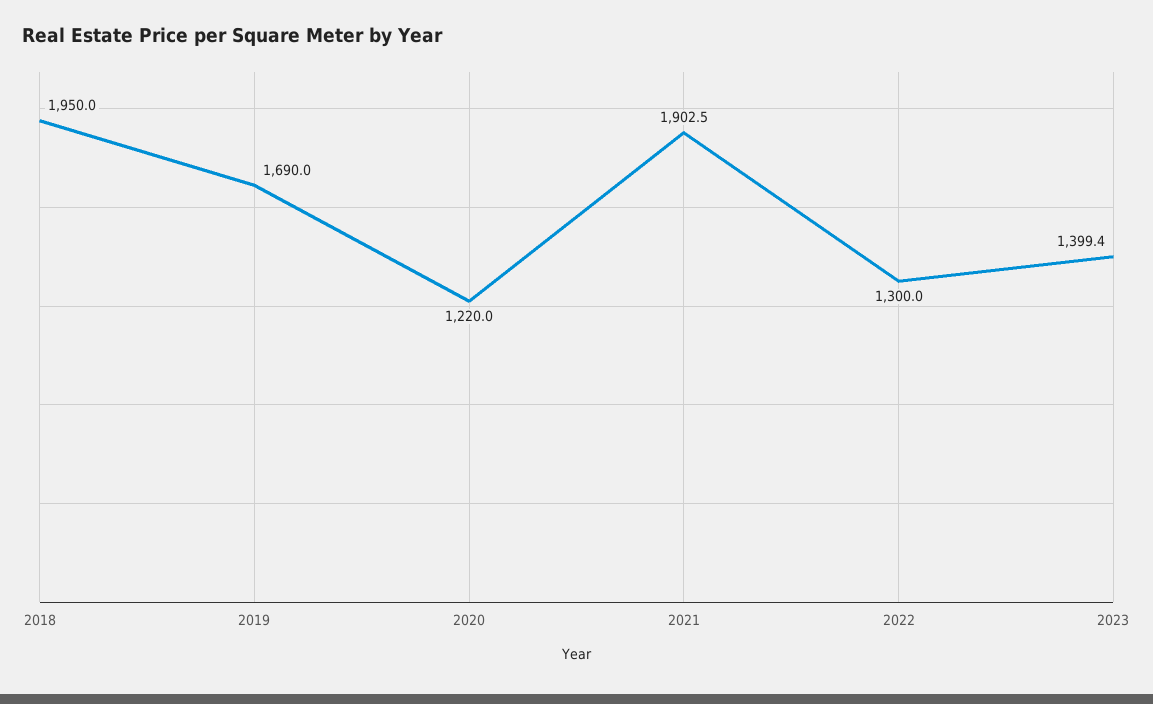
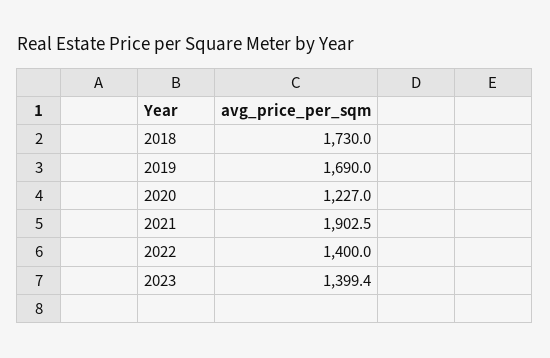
  {
-   "2018": 1950,
+   "2018": 1730,
    "2019": 1690,
-   "2020": 1220,
+   "2020": 1227,
    "2021": 1902.5,
-   "2022": 1300,
+   "2022": 1400,
    "2023": 1399.4
  }

